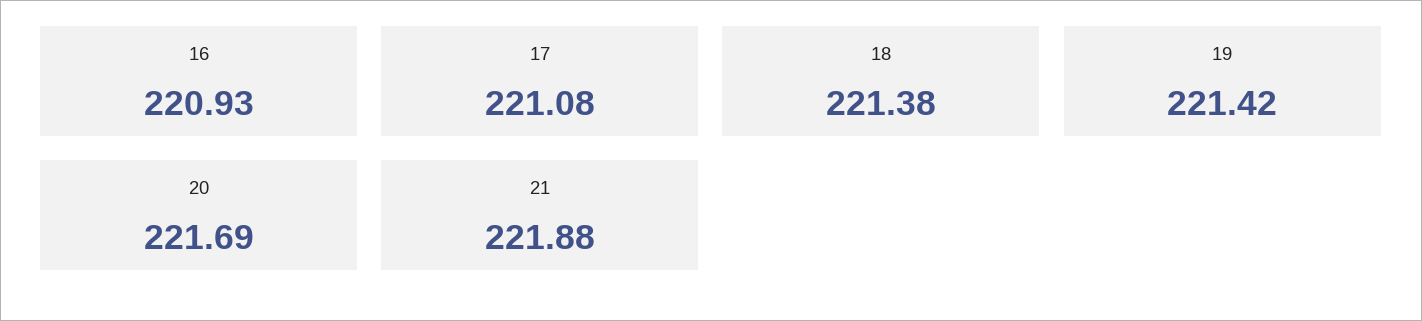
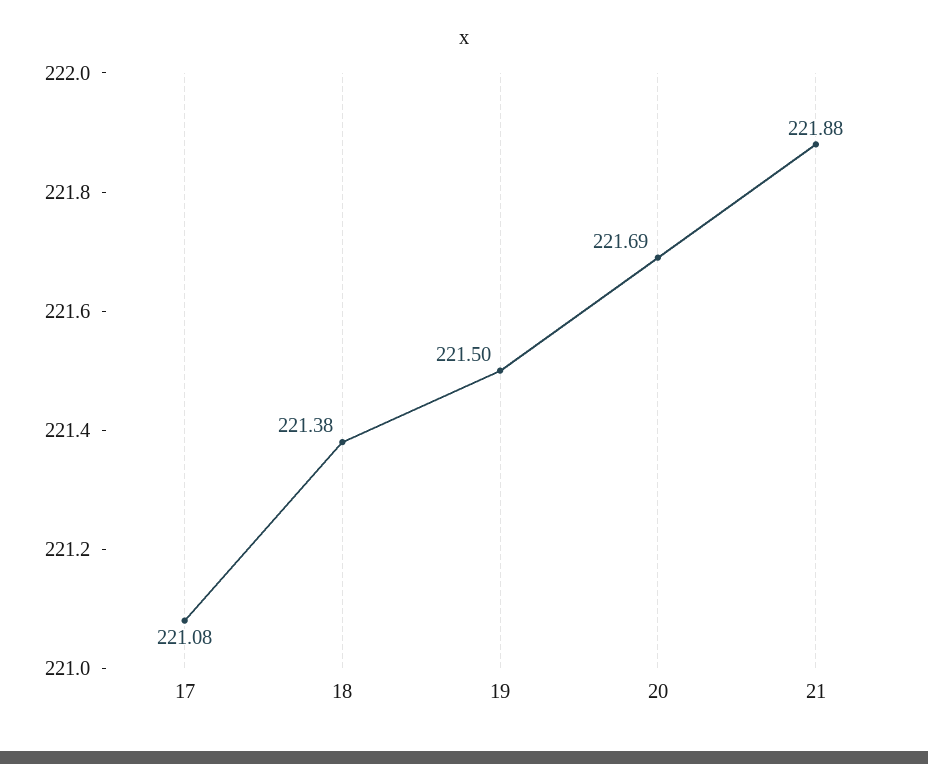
  {
-   "16": 220.93,
    "17": 221.08,
    "18": 221.38,
-   "19": 221.42,
+   "19": 221.5,
    "20": 221.69,
    "21": 221.88
  }

